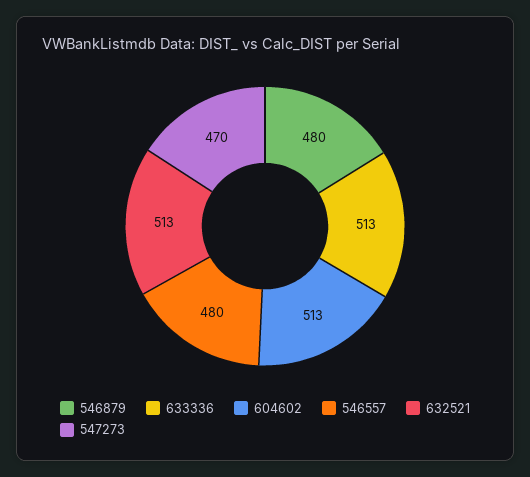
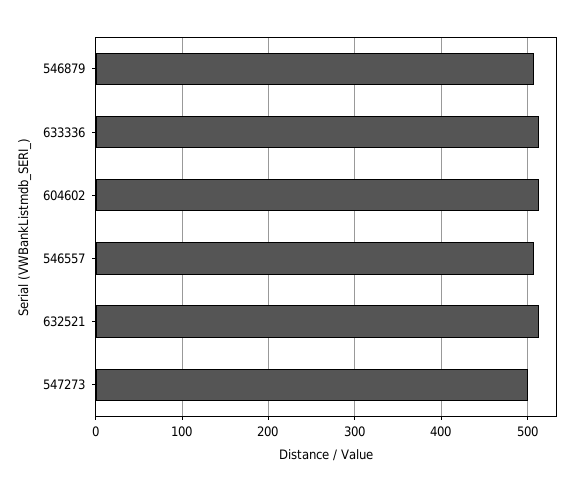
  {
-   "546879": 480,
+   "546879": 510,
    "633336": 513,
    "604602": 513,
-   "546557": 480,
+   "546557": 510,
    "632521": 513,
-   "547273": 470
+   "547273": 500
  }

